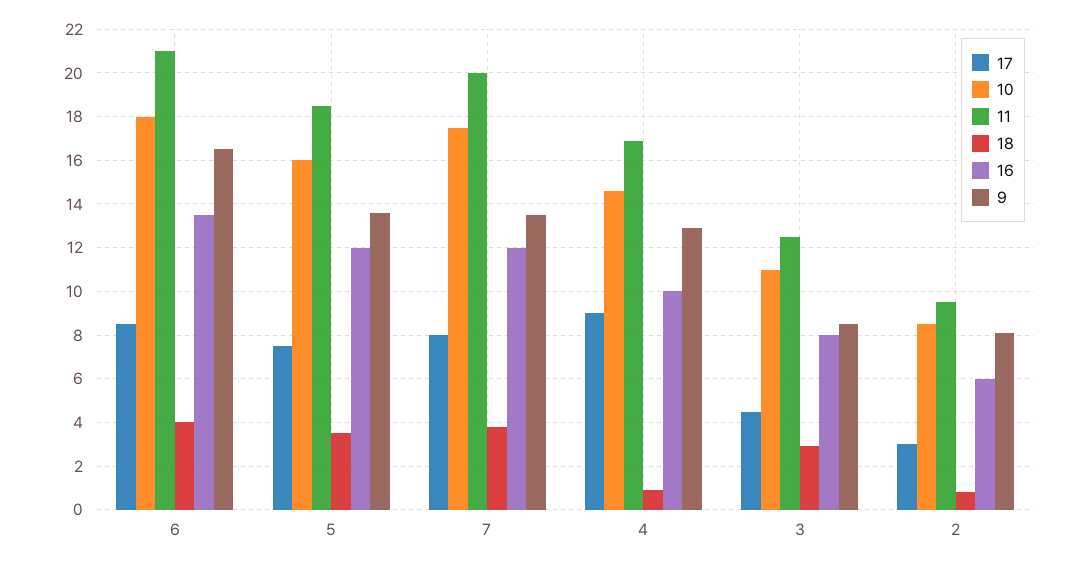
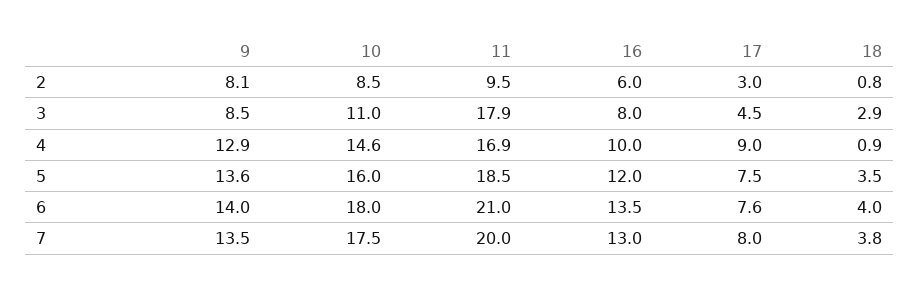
  {
    "17": {
-     "6": 8.5,
+     "6": 7.6,
      "5": 7.5,
      "7": 8,
      "4": 9,
      "3": 4.5,
      "2": 3
    },
    "10": {
      "6": 18,
      "5": 16,
      "7": 17.5,
      "4": 14.6,
      "3": 11,
      "2": 8.5
    },
    "11": {
      "6": 21,
      "5": 18.5,
      "7": 20,
      "4": 16.9,
-     "3": 12.5,
+     "3": 17.9,
      "2": 9.5
    },
    "18": {
      "6": 4,
      "5": 3.5,
      "7": 3.8,
      "4": 0.9,
      "3": 2.9,
      "2": 0.8
    },
    "16": {
      "6": 13.5,
      "5": 12,
-     "7": 12,
+     "7": 13,
      "4": 10,
      "3": 8,
      "2": 6
    },
    "9": {
-     "6": 16.5,
+     "6": 14,
      "5": 13.6,
      "7": 13.5,
      "4": 12.9,
      "3": 8.5,
      "2": 8.1
    }
  }

